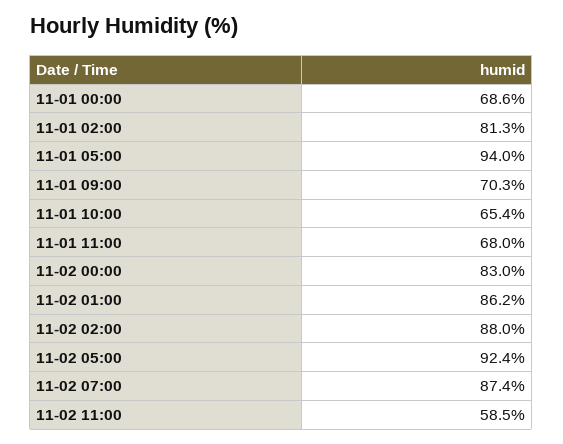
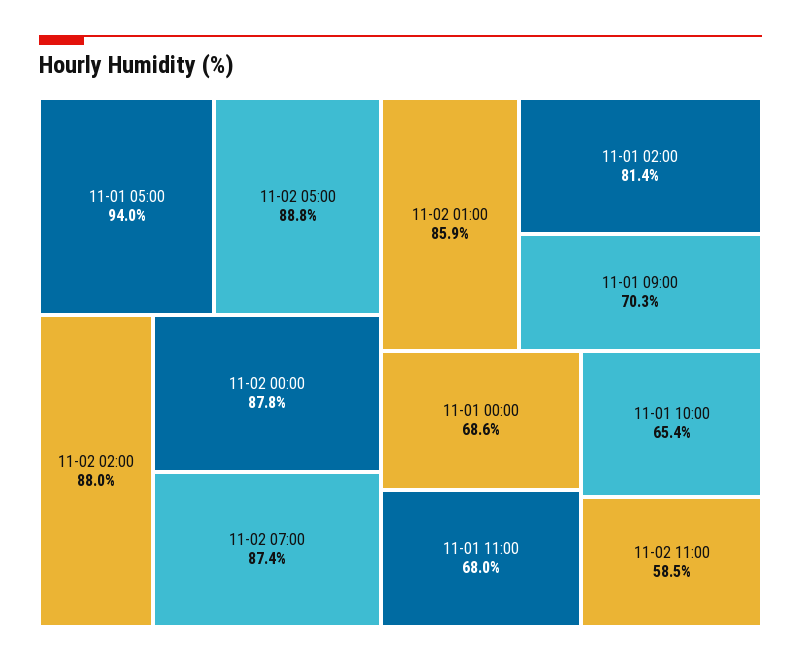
  {
    "11-01 00:00": 68.6,
-   "11-01 02:00": 81.3,
+   "11-01 02:00": 81.4,
    "11-01 05:00": 94,
    "11-01 09:00": 70.3,
    "11-01 10:00": 65.4,
    "11-01 11:00": 68,
-   "11-02 00:00": 83,
+   "11-02 00:00": 87.8,
-   "11-02 01:00": 86.2,
+   "11-02 01:00": 85.9,
    "11-02 02:00": 88,
-   "11-02 05:00": 92.4,
+   "11-02 05:00": 88.8,
    "11-02 07:00": 87.4,
    "11-02 11:00": 58.5
  }

